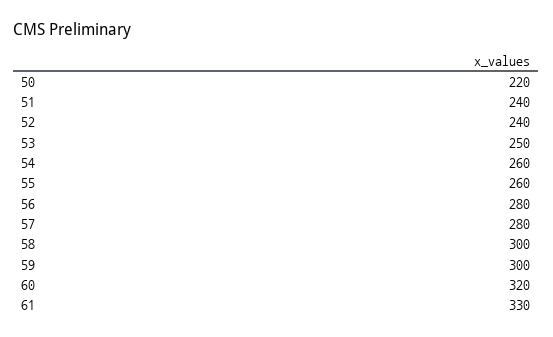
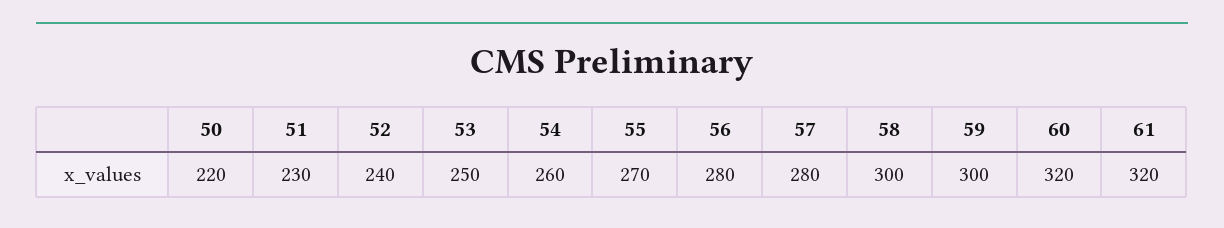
  {
    "50": 220,
-   "51": 240,
+   "51": 230,
    "52": 240,
    "53": 250,
    "54": 260,
-   "55": 260,
+   "55": 270,
    "56": 280,
    "57": 280,
    "58": 300,
    "59": 300,
    "60": 320,
-   "61": 330
+   "61": 320
  }

